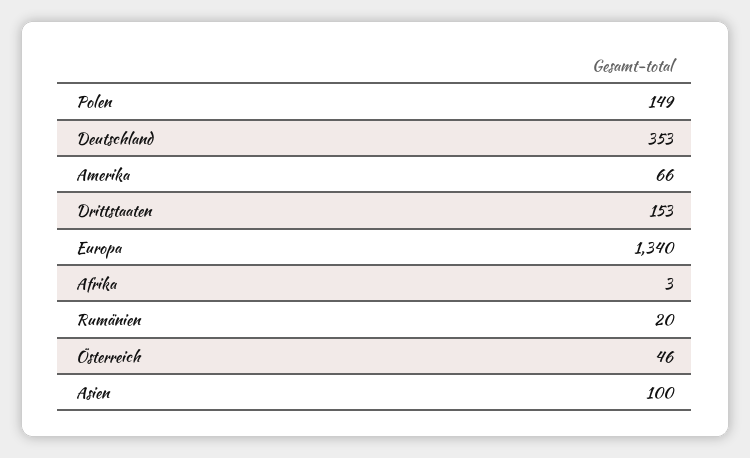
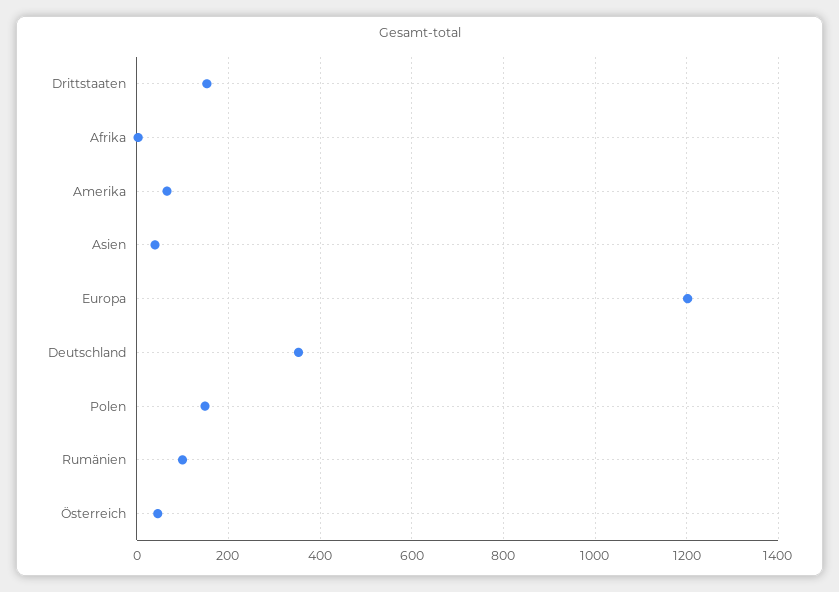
  {
    "Polen": 149,
    "Deutschland": 353,
    "Amerika": 66,
    "Drittstaaten": 153,
-   "Europa": 1340,
+   "Europa": 1200,
    "Afrika": 3,
-   "Rumänien": 20,
+   "Rumänien": 100,
    "Österreich": 46,
-   "Asien": 100
+   "Asien": 40
  }

